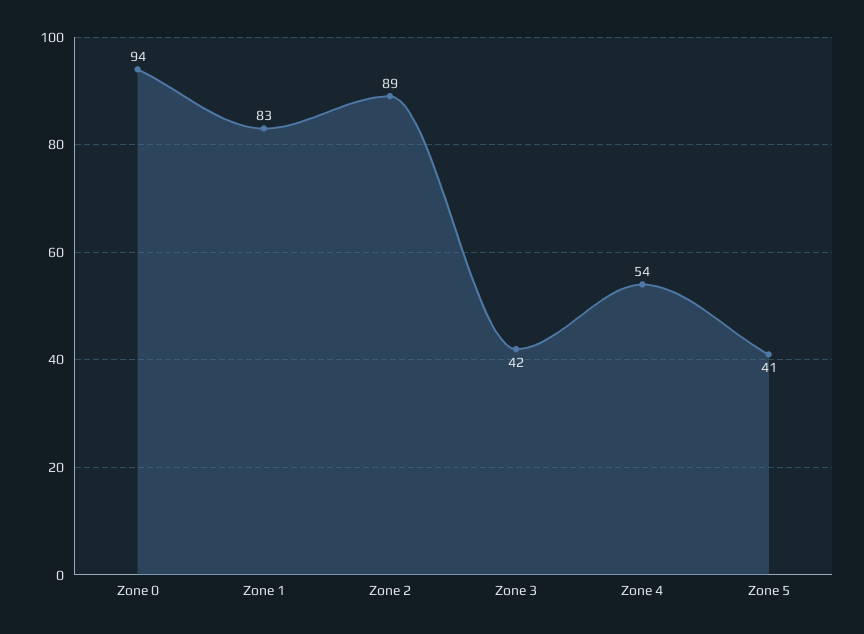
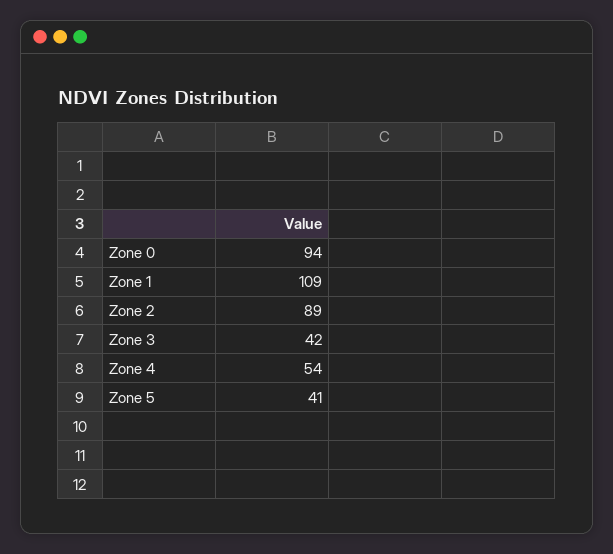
  {
    "Zone 0": 94,
-   "Zone 1": 83,
+   "Zone 1": 109,
    "Zone 2": 89,
    "Zone 3": 42,
    "Zone 4": 54,
    "Zone 5": 41
  }

